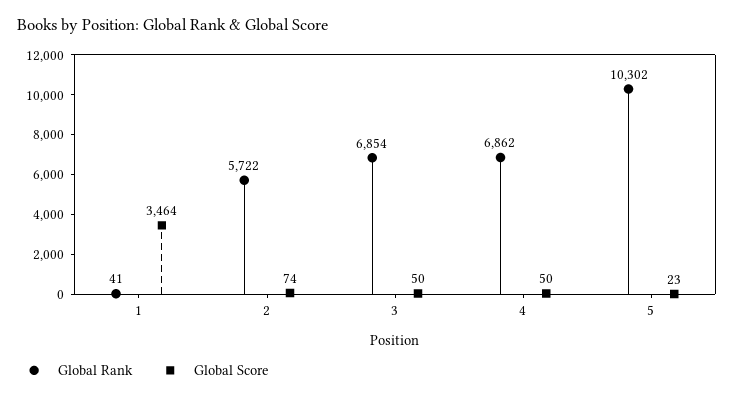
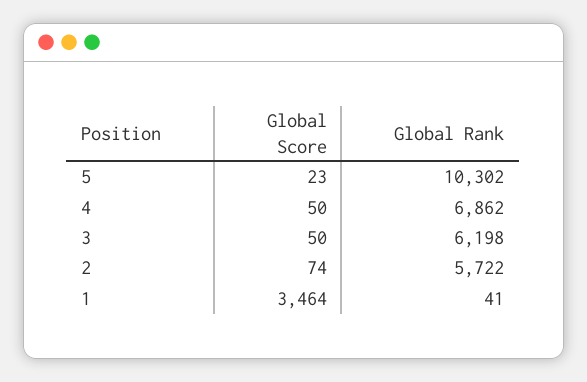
  {
    "Global Rank": {
      "1": 41,
      "2": 5722,
-     "3": 6854,
+     "3": 6198,
      "4": 6862,
      "5": 10302
    },
    "Global Score": {
      "1": 3464,
      "2": 74,
      "3": 50,
      "4": 50,
      "5": 23
    }
  }

